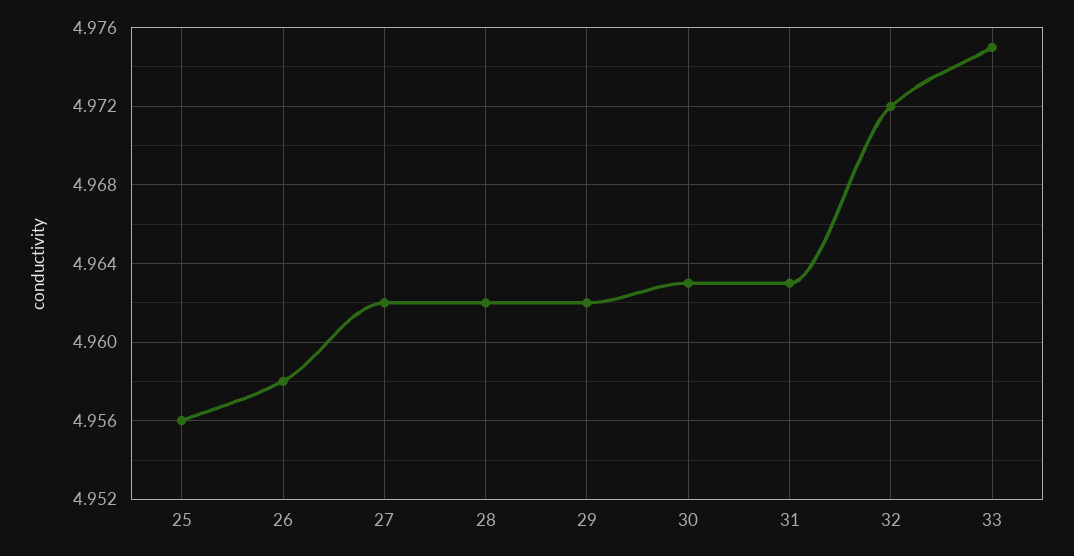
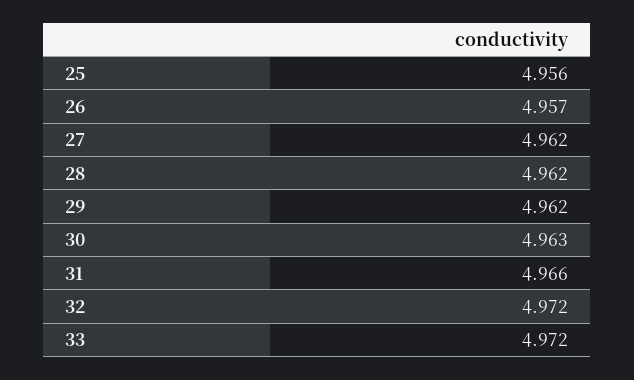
  {
    "25": 4.956,
-   "26": 4.958,
+   "26": 4.957,
    "27": 4.962,
    "28": 4.962,
    "29": 4.962,
    "30": 4.963,
-   "31": 4.963,
+   "31": 4.966,
    "32": 4.972,
-   "33": 4.975
+   "33": 4.972
  }

